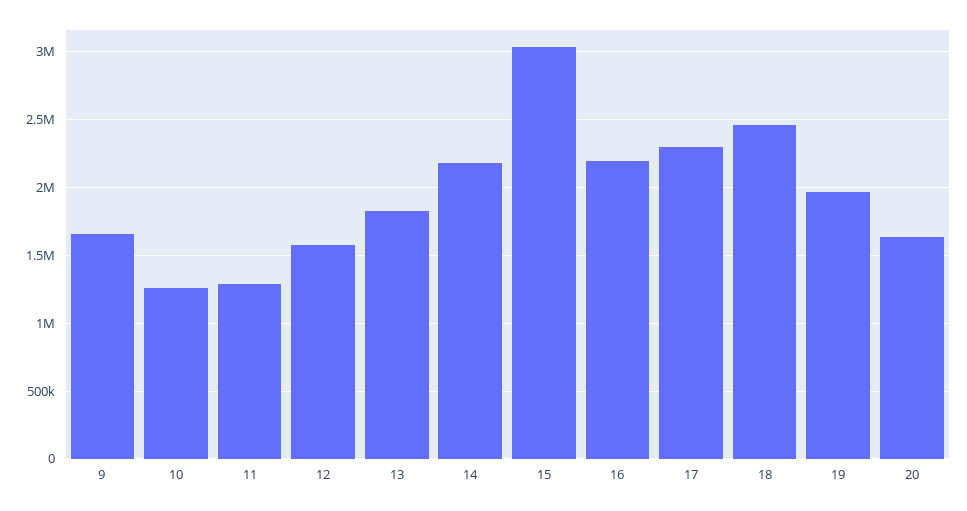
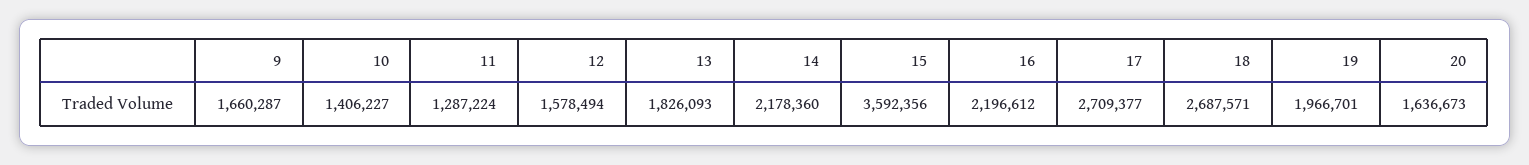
  {
    "9": 1660287,
-   "10": 1250000,
+   "10": 1406227,
    "11": 1287224,
    "12": 1578494,
    "13": 1826093,
    "14": 2178360,
-   "15": 3050000,
+   "15": 3592356,
    "16": 2196612,
-   "17": 2300000,
+   "17": 2709377,
-   "18": 2450000,
+   "18": 2687571,
    "19": 1966701,
    "20": 1636673
  }

